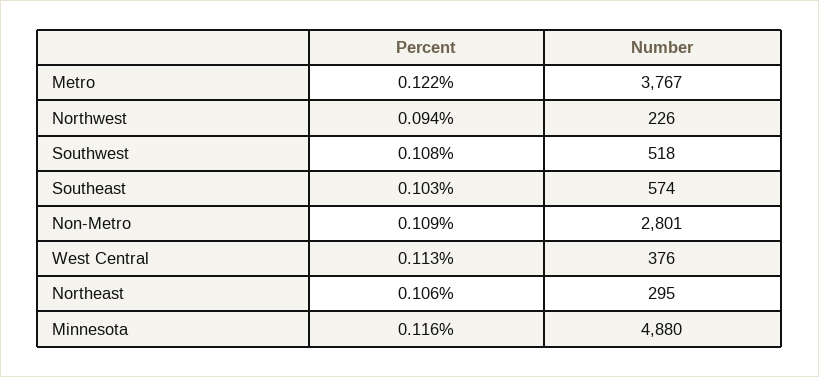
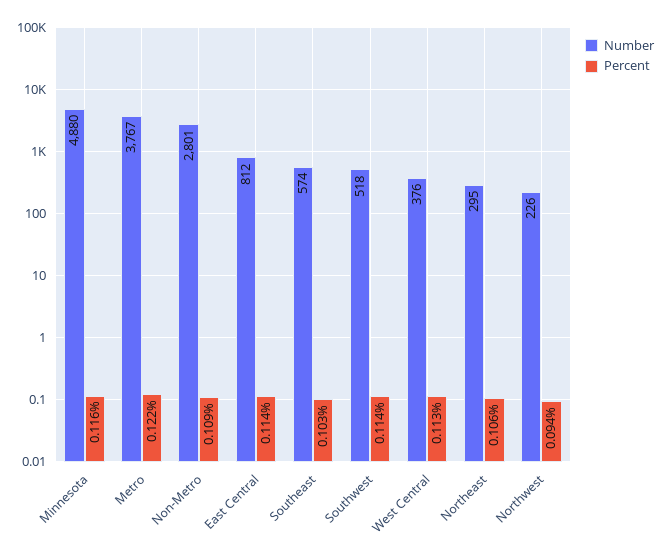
  {
    "Percent": {
      "Metro": 0.122,
      "Northwest": 0.094,
-     "Southwest": 0.108,
+     "Southwest": 0.114,
      "Southeast": 0.103,
      "Non-Metro": 0.109,
      "West Central": 0.113,
      "Northeast": 0.106,
-     "Minnesota": 0.116
+     "Minnesota": 0.116,
+     "East Central": 0.114
    },
    "Number": {
      "Metro": 3767,
      "Northwest": 226,
      "Southwest": 518,
      "Southeast": 574,
      "Non-Metro": 2801,
      "West Central": 376,
      "Northeast": 295,
-     "Minnesota": 4880
+     "Minnesota": 4880,
+     "East Central": 812
    }
  }

